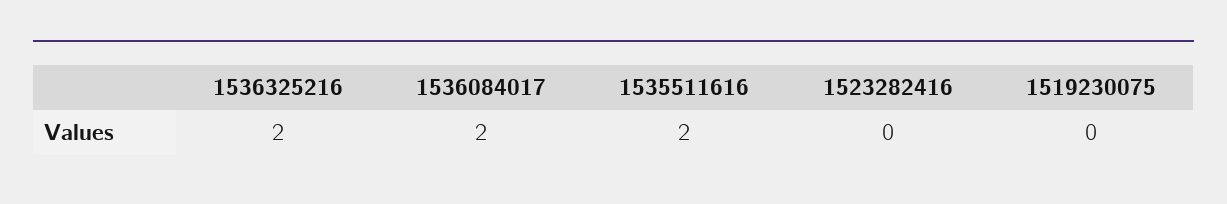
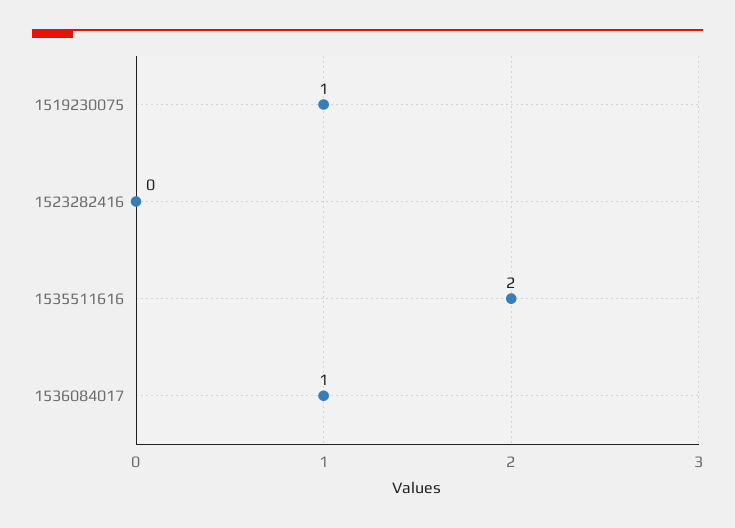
  {
-   "1536325216": 2,
-   "1536084017": 2,
+   "1536084017": 1,
    "1535511616": 2,
    "1523282416": 0,
-   "1519230075": 0
+   "1519230075": 1
  }

